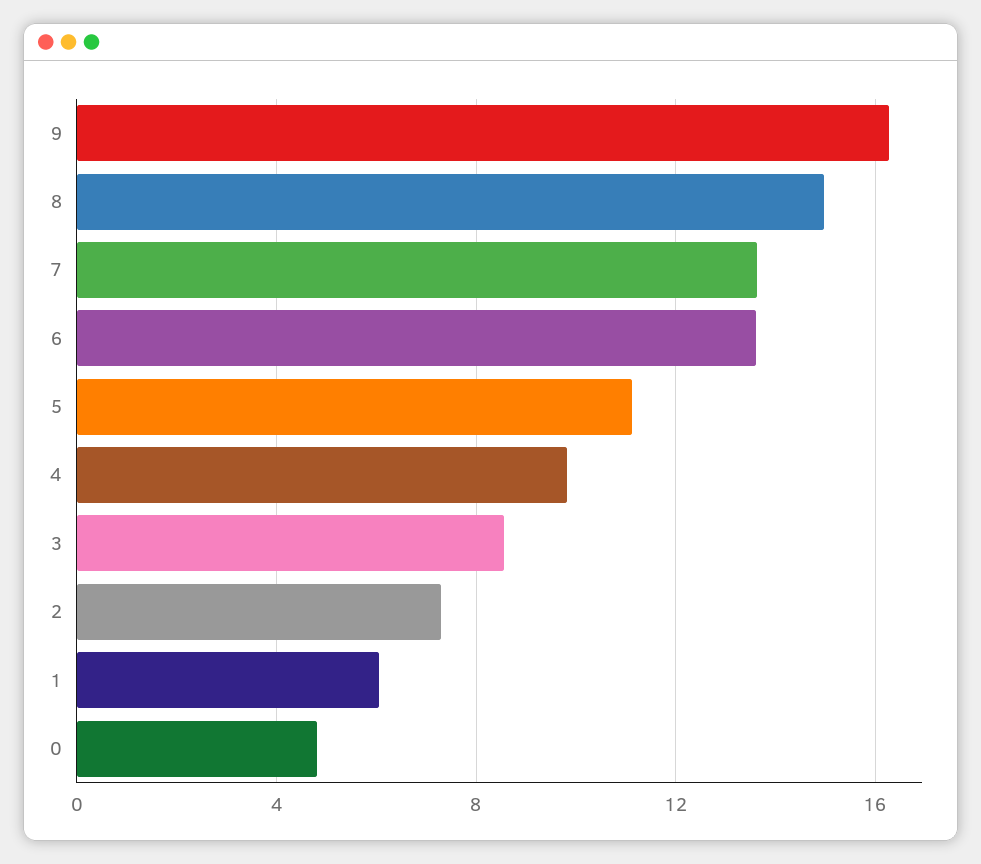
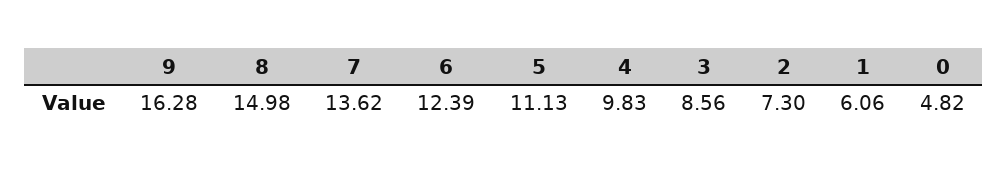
  {
    "9": 16.28,
    "8": 14.98,
    "7": 13.62,
-   "6": 13.5,
+   "6": 12.39,
    "5": 11.13,
    "4": 9.83,
    "3": 8.56,
    "2": 7.3,
    "1": 6.06,
    "0": 4.82
  }

